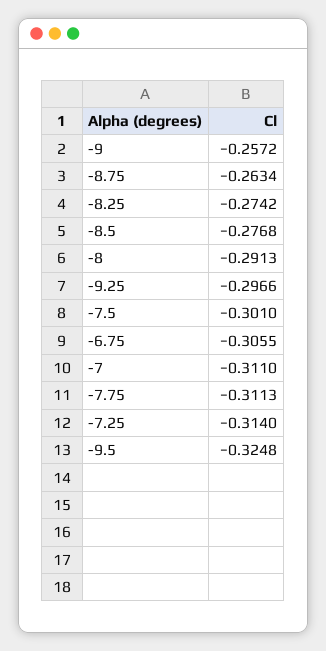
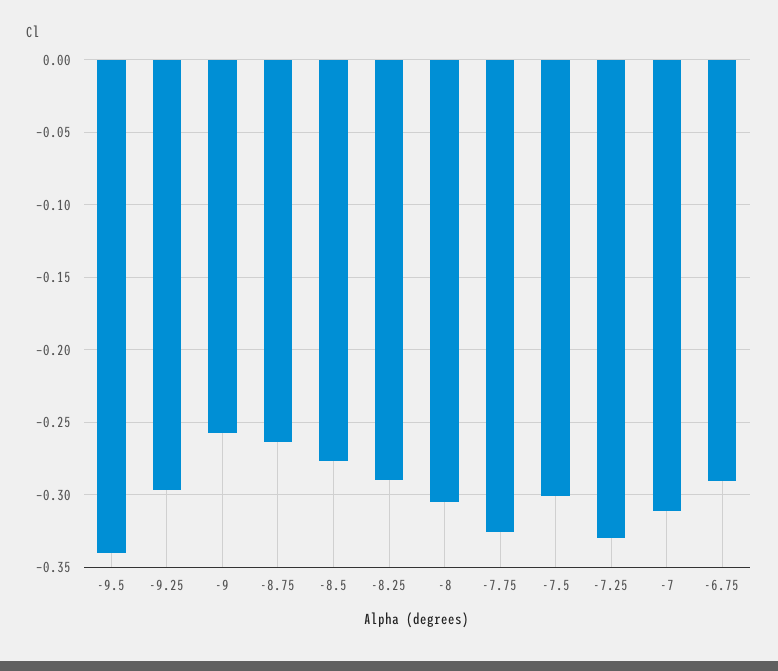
  {
    "-9": -0.2572,
    "-8.75": -0.2634,
-   "-8.25": -0.2742,
+   "-8.25": -0.29,
    "-8.5": -0.2768,
-   "-8": -0.2913,
+   "-8": -0.305,
    "-9.25": -0.2966,
    "-7.5": -0.301,
-   "-6.75": -0.3055,
+   "-6.75": -0.29,
    "-7": -0.311,
-   "-7.75": -0.3113,
+   "-7.75": -0.325,
-   "-7.25": -0.314,
+   "-7.25": -0.33,
-   "-9.5": -0.3248
+   "-9.5": -0.34
  }

